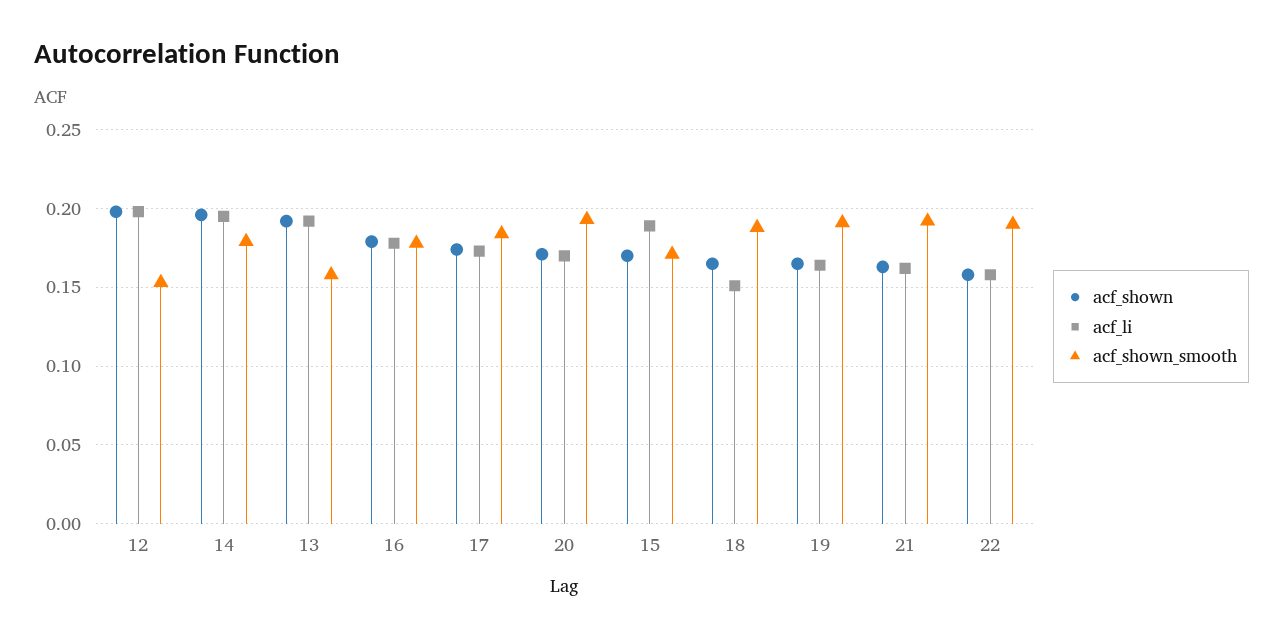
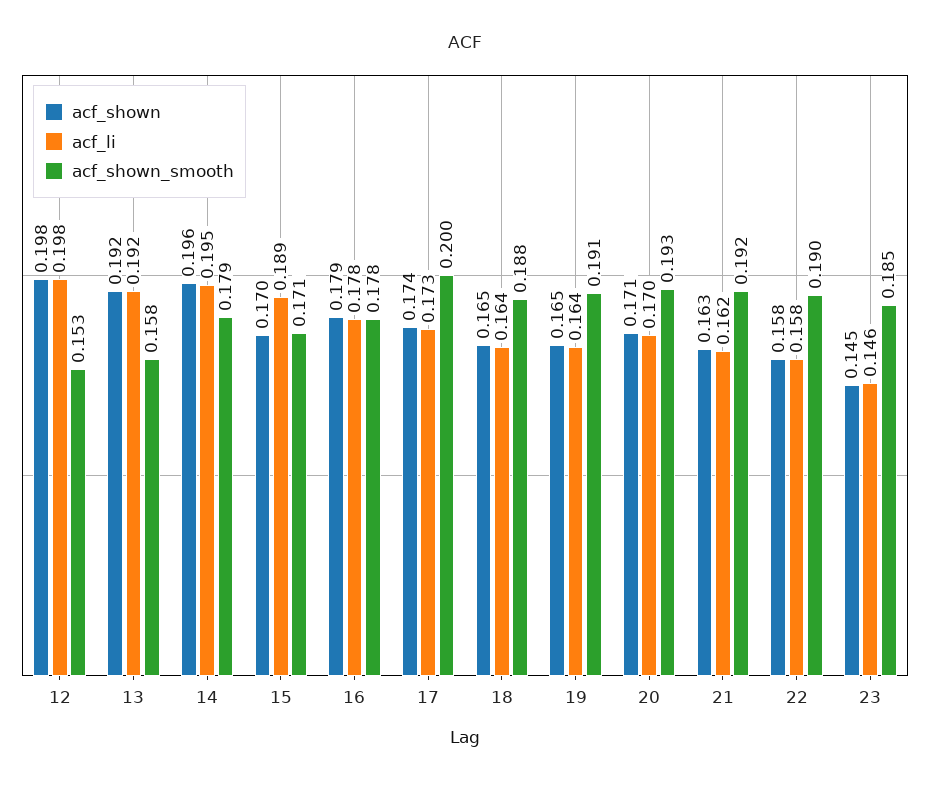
  {
    "acf_shown": {
      "12": 0.198,
      "14": 0.196,
      "13": 0.192,
      "16": 0.179,
      "17": 0.174,
      "20": 0.171,
      "15": 0.17,
      "18": 0.165,
      "19": 0.165,
      "21": 0.163,
-     "22": 0.158
+     "22": 0.158,
+     "23": 0.145
    },
    "acf_li": {
      "12": 0.198,
      "14": 0.195,
      "13": 0.192,
      "16": 0.178,
      "17": 0.173,
      "20": 0.17,
      "15": 0.189,
-     "18": 0.15,
+     "18": 0.164,
      "19": 0.164,
      "21": 0.162,
-     "22": 0.158
+     "22": 0.158,
+     "23": 0.146
    },
    "acf_shown_smooth": {
      "12": 0.153,
      "14": 0.179,
      "13": 0.158,
      "16": 0.178,
-     "17": 0.185,
+     "17": 0.2,
      "20": 0.193,
      "15": 0.171,
      "18": 0.188,
      "19": 0.191,
      "21": 0.192,
-     "22": 0.19
+     "22": 0.19,
+     "23": 0.185
    }
  }

